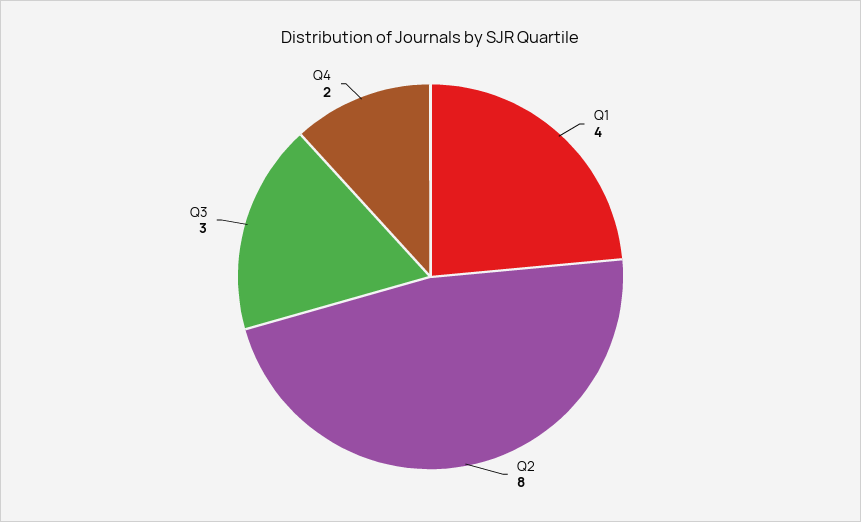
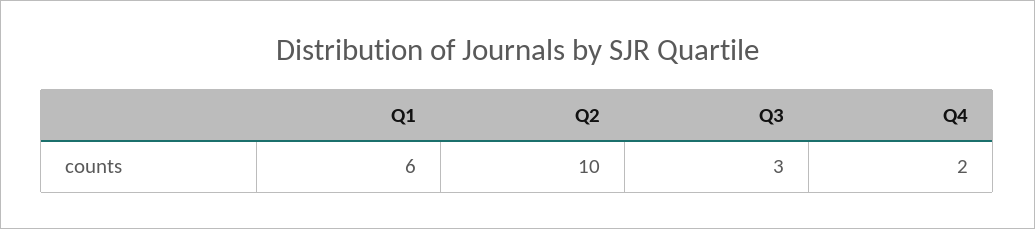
  {
-   "Q1": 4,
+   "Q1": 6,
-   "Q2": 8,
+   "Q2": 10,
    "Q3": 3,
    "Q4": 2
  }

